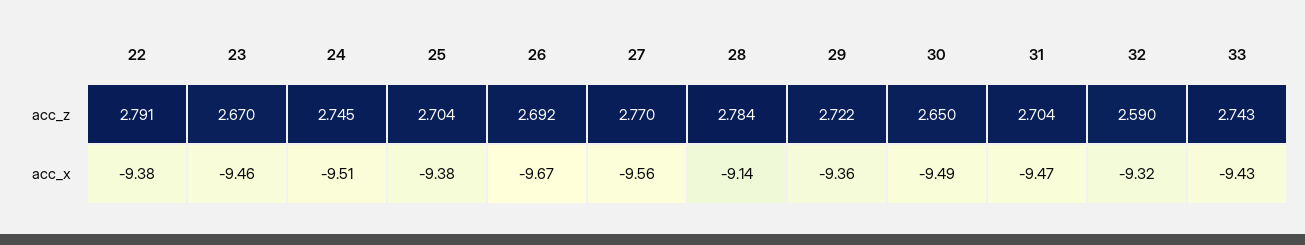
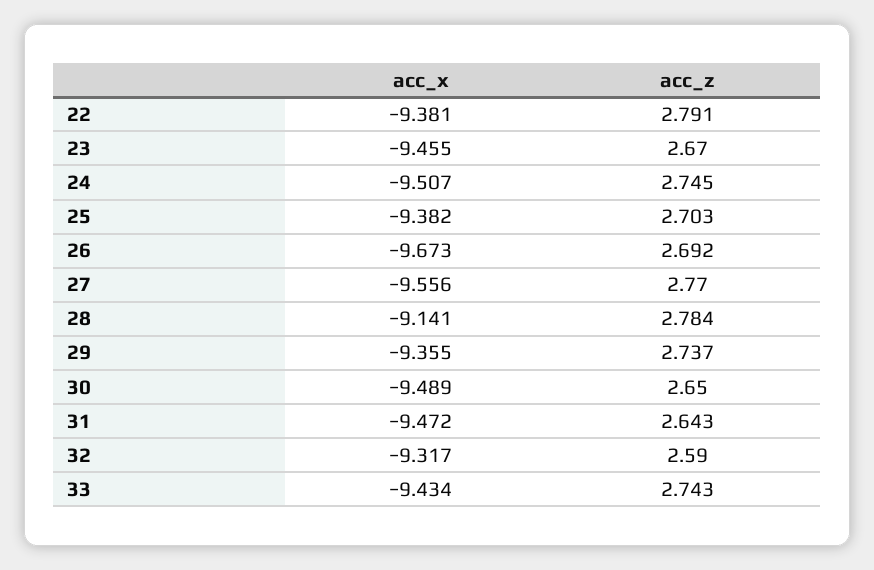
  {
    "22": {
      "acc_z": 2.791,
      "acc_x": -9.381
    },
    "23": {
      "acc_z": 2.67,
      "acc_x": -9.455
    },
    "24": {
      "acc_z": 2.745,
      "acc_x": -9.507
    },
    "25": {
-     "acc_z": 2.704,
+     "acc_z": 2.703,
      "acc_x": -9.382
    },
    "26": {
      "acc_z": 2.692,
      "acc_x": -9.673
    },
    "27": {
      "acc_z": 2.77,
      "acc_x": -9.556
    },
    "28": {
      "acc_z": 2.784,
      "acc_x": -9.141
    },
    "29": {
-     "acc_z": 2.722,
+     "acc_z": 2.737,
      "acc_x": -9.355
    },
    "30": {
      "acc_z": 2.65,
      "acc_x": -9.489
    },
    "31": {
-     "acc_z": 2.704,
+     "acc_z": 2.643,
      "acc_x": -9.472
    },
    "32": {
      "acc_z": 2.59,
      "acc_x": -9.317
    },
    "33": {
      "acc_z": 2.743,
      "acc_x": -9.434
    }
  }

